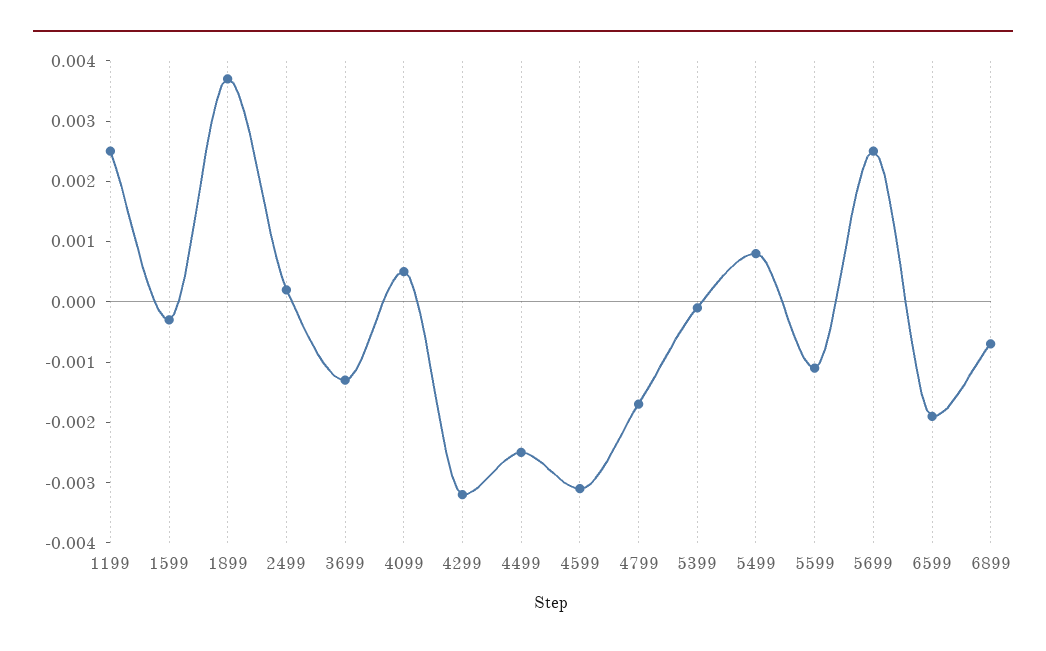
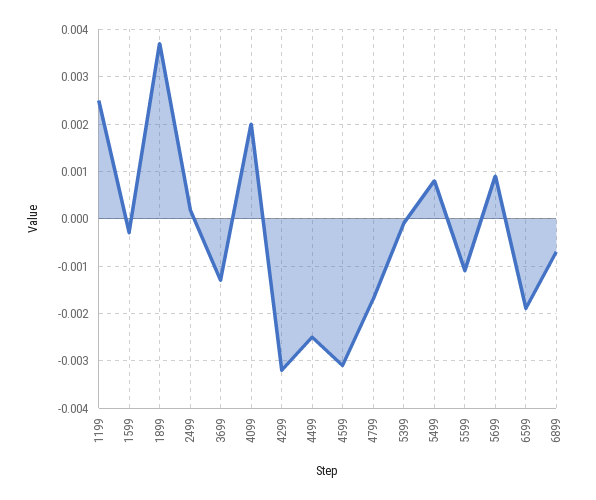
  {
    "1199": 0.0025,
    "1599": -0.0005,
    "1899": 0.0035,
    "2499": 0,
    "3699": -0.0015,
-   "4099": 0.0005,
+   "4099": 0.002,
    "4299": -0.003,
    "4499": -0.0025,
    "4599": -0.003,
    "4799": -0.0015,
    "5399": 0,
    "5499": 0.001,
    "5599": -0.001,
-   "5699": 0.0025,
+   "5699": 0.001,
    "6599": -0.002,
    "6899": -0.0005
  }

